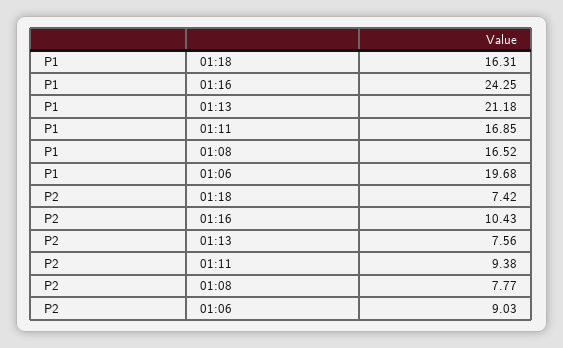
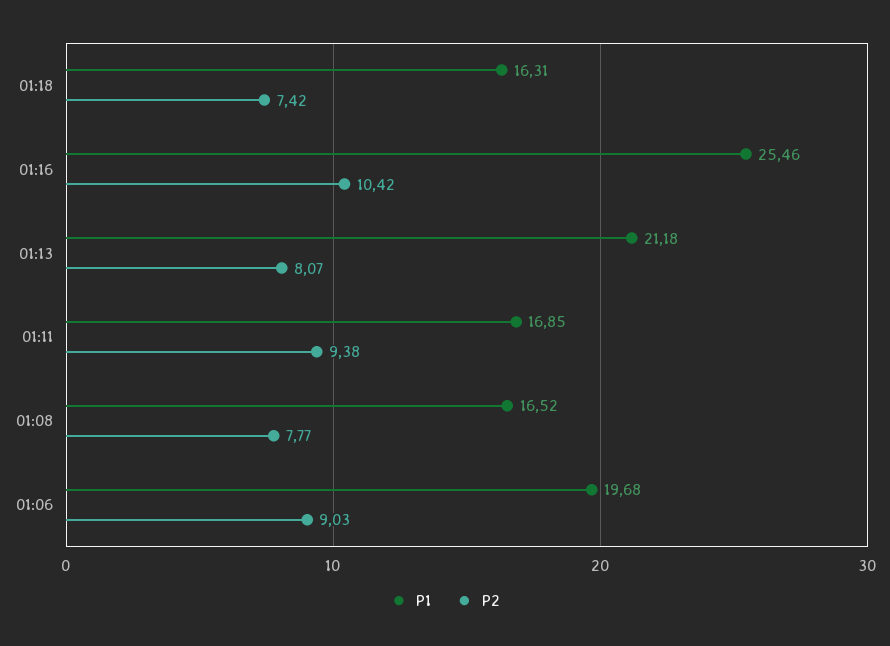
  {
    "P1": {
      "01:18": 16.31,
-     "01:16": 24.25,
+     "01:16": 25.46,
      "01:13": 21.18,
      "01:11": 16.85,
      "01:08": 16.52,
      "01:06": 19.68
    },
    "P2": {
      "01:18": 7.42,
-     "01:16": 10.43,
+     "01:16": 10.42,
-     "01:13": 7.56,
+     "01:13": 8.07,
      "01:11": 9.38,
      "01:08": 7.77,
      "01:06": 9.03
    }
  }

